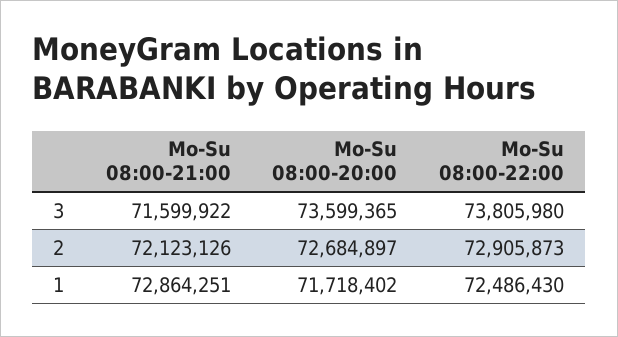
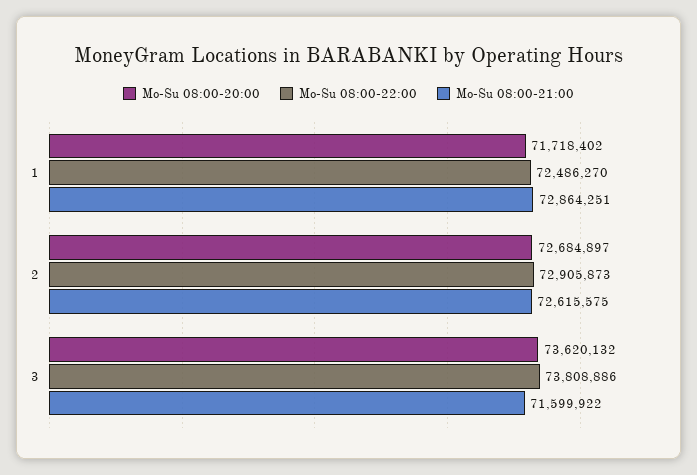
  {
    "Mo-Su 08:00-21:00": {
      "3": 71599922,
-     "2": 72123126,
+     "2": 72615575,
      "1": 72864251
    },
    "Mo-Su 08:00-20:00": {
-     "3": 73599365,
+     "3": 73620132,
      "2": 72684897,
      "1": 71718402
    },
    "Mo-Su 08:00-22:00": {
-     "3": 73805980,
+     "3": 73808886,
      "2": 72905873,
-     "1": 72486430
+     "1": 72486270
    }
  }

